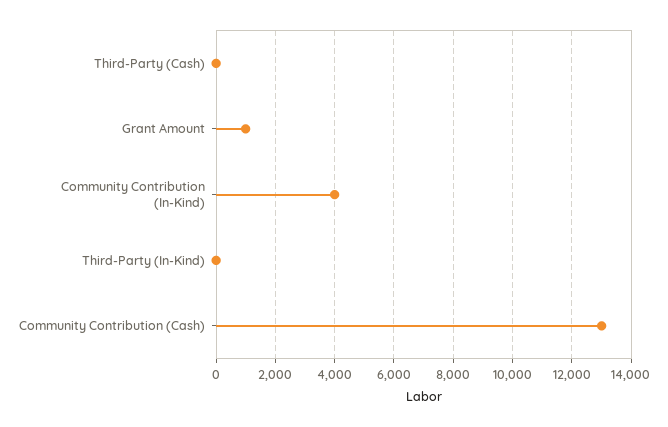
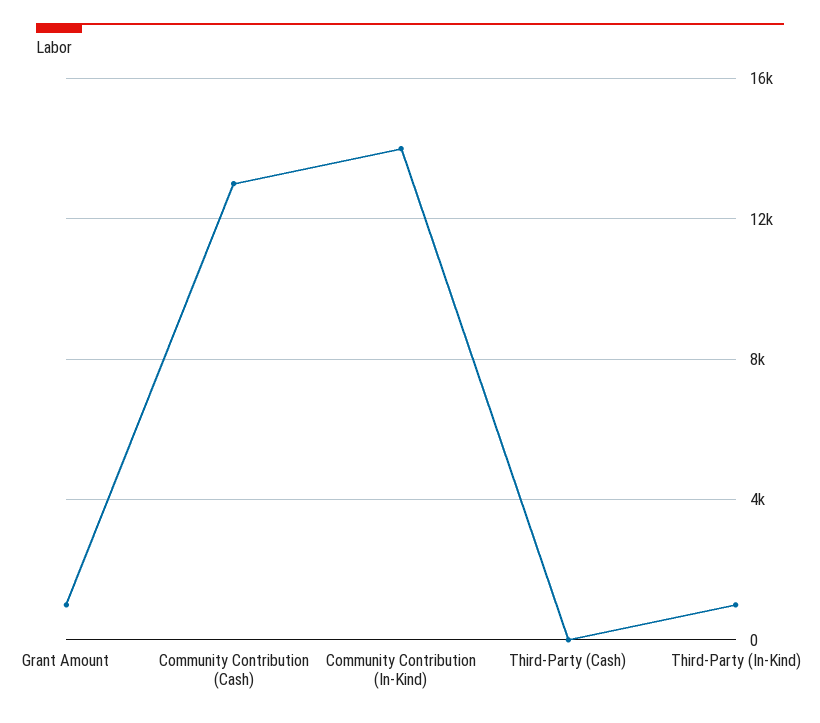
  {
    "Third-Party (Cash)": 0,
    "Grant Amount": 1000,
-   "Community Contribution (In-Kind)": 4000,
+   "Community Contribution (In-Kind)": 14000,
-   "Third-Party (In-Kind)": 0,
+   "Third-Party (In-Kind)": 1000,
    "Community Contribution (Cash)": 13000
  }

